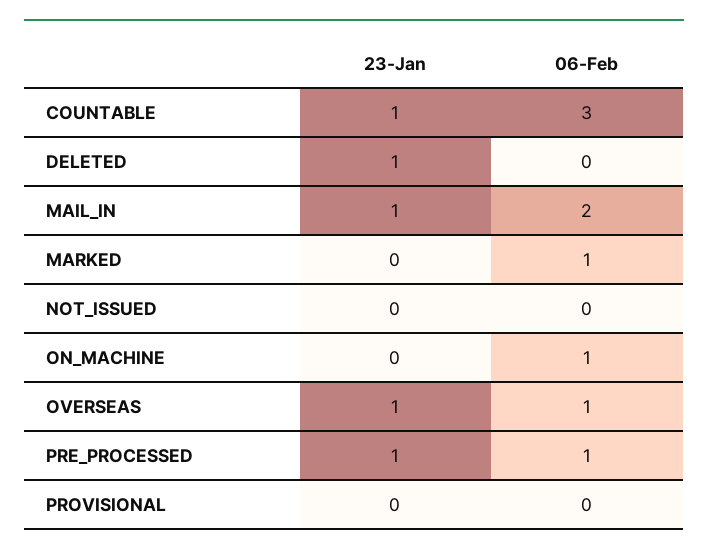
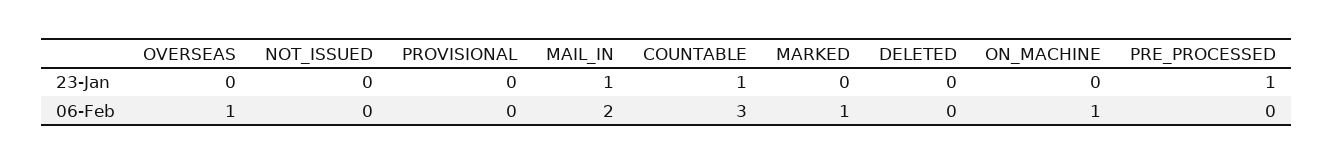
  {
    "23-Jan": {
      "COUNTABLE": 1,
-     "DELETED": 1,
+     "DELETED": 0,
      "MAIL_IN": 1,
      "MARKED": 0,
      "NOT_ISSUED": 0,
      "ON_MACHINE": 0,
-     "OVERSEAS": 1,
+     "OVERSEAS": 0,
      "PRE_PROCESSED": 1,
      "PROVISIONAL": 0
    },
    "06-Feb": {
      "COUNTABLE": 3,
      "DELETED": 0,
      "MAIL_IN": 2,
      "MARKED": 1,
      "NOT_ISSUED": 0,
      "ON_MACHINE": 1,
      "OVERSEAS": 1,
-     "PRE_PROCESSED": 1,
+     "PRE_PROCESSED": 0,
      "PROVISIONAL": 0
    }
  }

